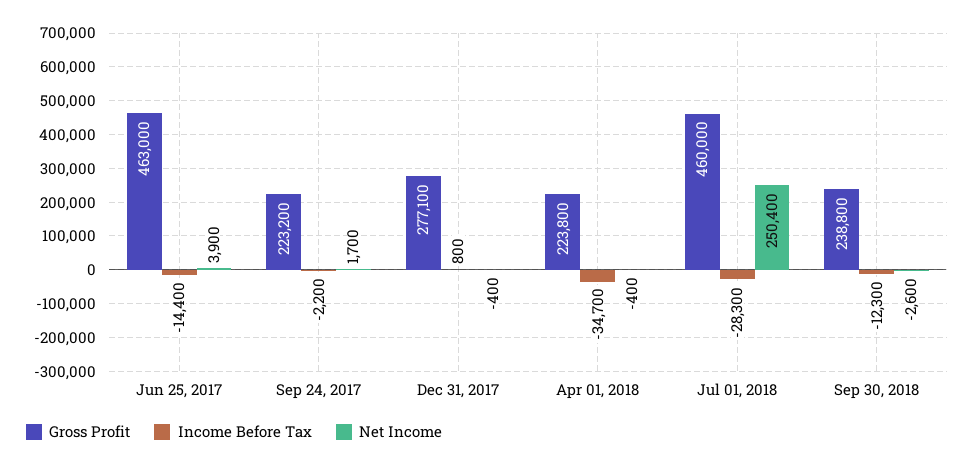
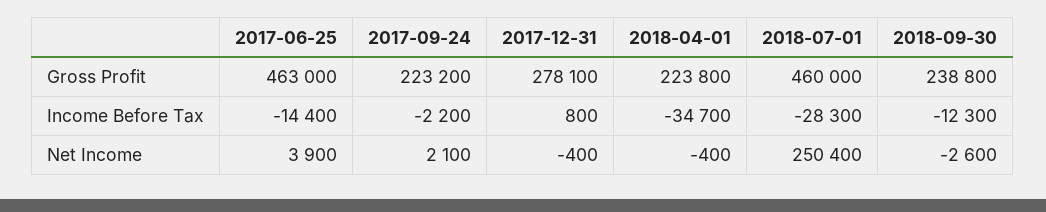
  {
    "Gross Profit": {
      "Jun 25, 2017": 463000,
      "Sep 24, 2017": 223200,
-     "Dec 31, 2017": 277100,
+     "Dec 31, 2017": 278100,
      "Apr 01, 2018": 223800,
      "Jul 01, 2018": 460000,
      "Sep 30, 2018": 238800
    },
    "Income Before Tax": {
      "Jun 25, 2017": -14400,
      "Sep 24, 2017": -2200,
      "Dec 31, 2017": 800,
      "Apr 01, 2018": -34700,
      "Jul 01, 2018": -28300,
      "Sep 30, 2018": -12300
    },
    "Net Income": {
      "Jun 25, 2017": 3900,
-     "Sep 24, 2017": 1700,
+     "Sep 24, 2017": 2100,
      "Dec 31, 2017": -400,
      "Apr 01, 2018": -400,
      "Jul 01, 2018": 250400,
      "Sep 30, 2018": -2600
    }
  }

